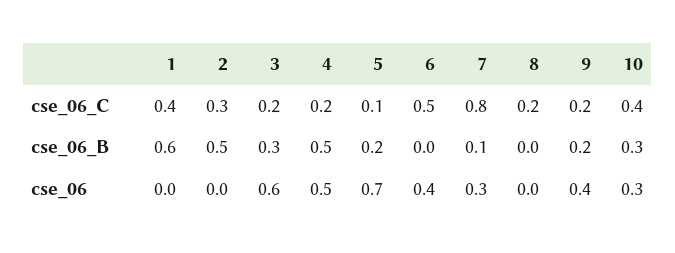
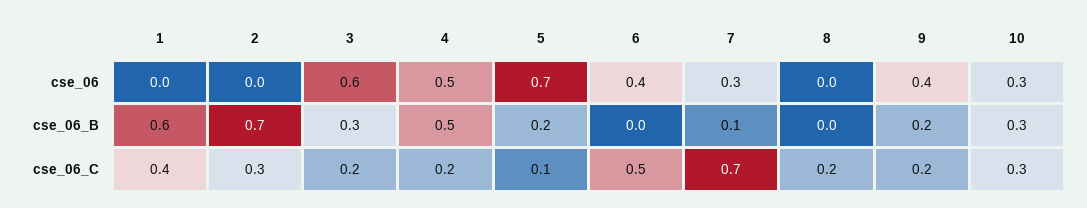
  {
    "1": {
      "cse_06_C": 0.4,
      "cse_06_B": 0.6,
      "cse_06": 0
    },
    "2": {
      "cse_06_C": 0.3,
-     "cse_06_B": 0.5,
+     "cse_06_B": 0.7,
      "cse_06": 0
    },
    "3": {
      "cse_06_C": 0.2,
      "cse_06_B": 0.3,
      "cse_06": 0.6
    },
    "4": {
      "cse_06_C": 0.2,
      "cse_06_B": 0.5,
      "cse_06": 0.5
    },
    "5": {
      "cse_06_C": 0.1,
      "cse_06_B": 0.2,
      "cse_06": 0.7
    },
    "6": {
      "cse_06_C": 0.5,
      "cse_06_B": 0,
      "cse_06": 0.4
    },
    "7": {
-     "cse_06_C": 0.8,
+     "cse_06_C": 0.7,
      "cse_06_B": 0.1,
      "cse_06": 0.3
    },
    "8": {
      "cse_06_C": 0.2,
      "cse_06_B": 0,
      "cse_06": 0
    },
    "9": {
      "cse_06_C": 0.2,
      "cse_06_B": 0.2,
      "cse_06": 0.4
    },
    "10": {
-     "cse_06_C": 0.4,
+     "cse_06_C": 0.3,
      "cse_06_B": 0.3,
      "cse_06": 0.3
    }
  }

